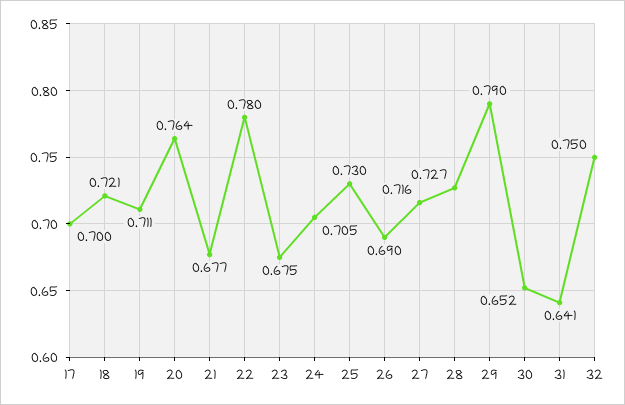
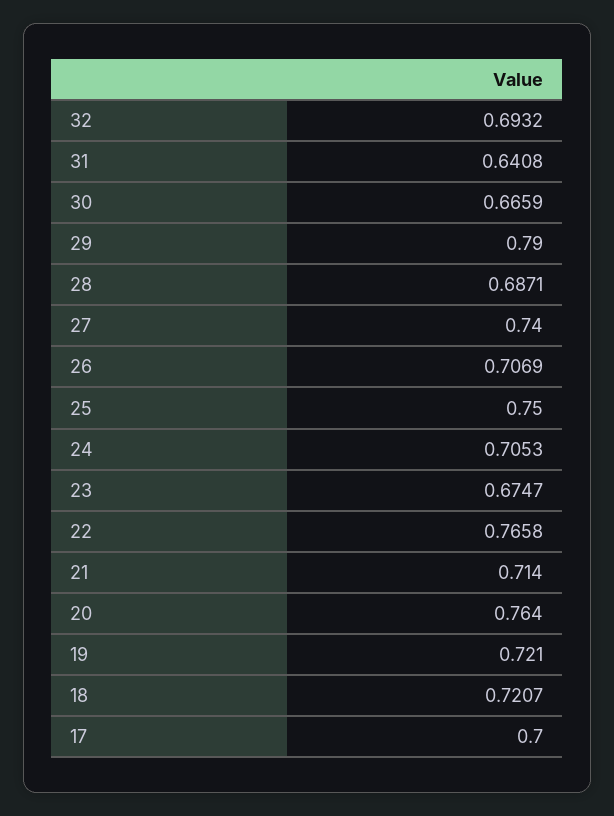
  {
    "17": 0.7,
    "18": 0.7207,
-   "19": 0.711,
+   "19": 0.721,
    "20": 0.764,
-   "21": 0.677,
+   "21": 0.714,
-   "22": 0.78,
+   "22": 0.7658,
    "23": 0.6747,
    "24": 0.7053,
-   "25": 0.73,
+   "25": 0.75,
-   "26": 0.69,
+   "26": 0.7069,
-   "27": 0.716,
+   "27": 0.74,
-   "28": 0.727,
+   "28": 0.6871,
    "29": 0.79,
-   "30": 0.652,
+   "30": 0.6659,
    "31": 0.6408,
-   "32": 0.75
+   "32": 0.6932
  }

